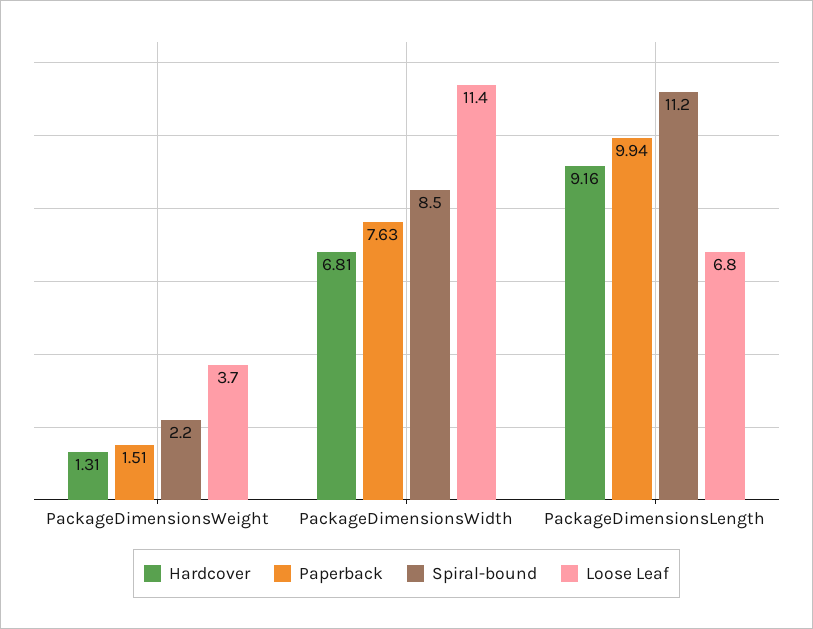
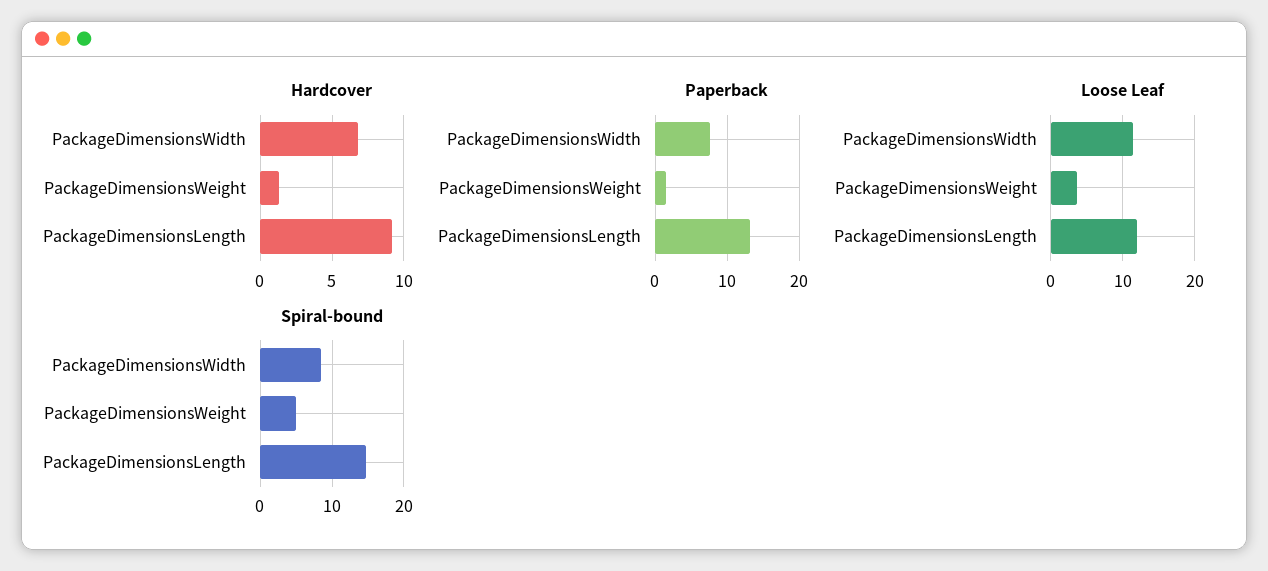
  {
    "Hardcover": {
      "PackageDimensionsWeight": 1.31,
      "PackageDimensionsWidth": 6.81,
      "PackageDimensionsLength": 9.16
    },
    "Paperback": {
      "PackageDimensionsWeight": 1.51,
      "PackageDimensionsWidth": 7.63,
-     "PackageDimensionsLength": 9.94
+     "PackageDimensionsLength": 13
    },
    "Spiral-bound": {
-     "PackageDimensionsWeight": 2.2,
+     "PackageDimensionsWeight": 5,
      "PackageDimensionsWidth": 8.5,
-     "PackageDimensionsLength": 11.2
+     "PackageDimensionsLength": 15
    },
    "Loose Leaf": {
      "PackageDimensionsWeight": 3.7,
      "PackageDimensionsWidth": 11.4,
-     "PackageDimensionsLength": 6.8
+     "PackageDimensionsLength": 12
    }
  }

